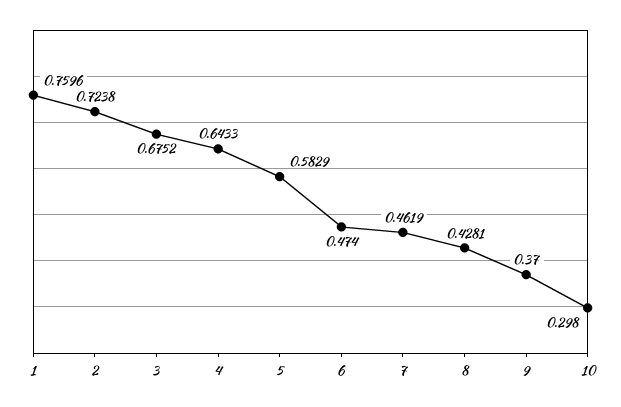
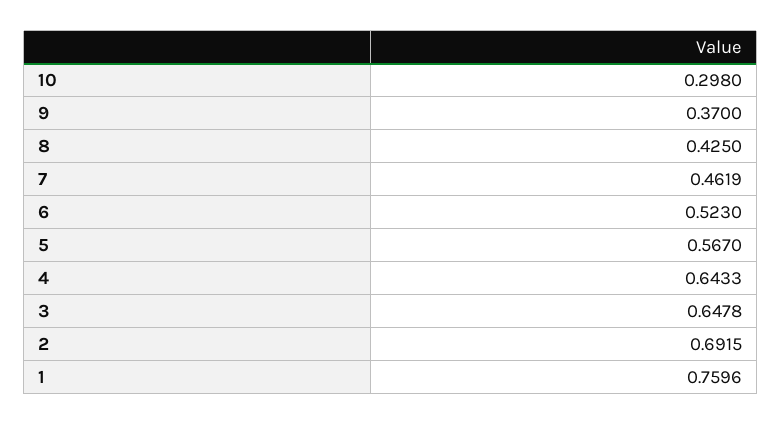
  {
    "1": 0.7596,
-   "2": 0.7238,
+   "2": 0.6915,
-   "3": 0.6752,
+   "3": 0.6478,
    "4": 0.6433,
-   "5": 0.5829,
+   "5": 0.567,
-   "6": 0.474,
+   "6": 0.523,
    "7": 0.4619,
-   "8": 0.4281,
+   "8": 0.425,
    "9": 0.37,
    "10": 0.298
  }

